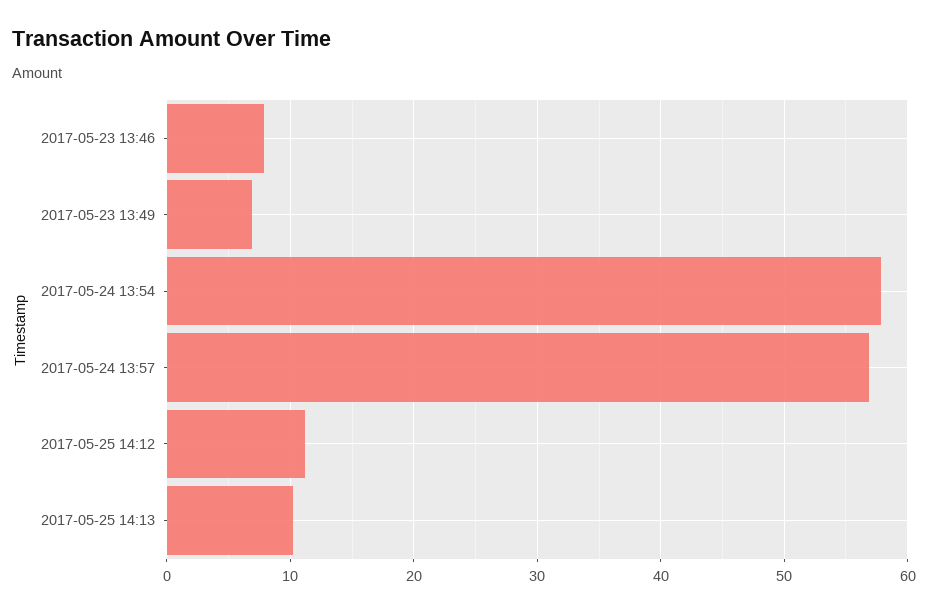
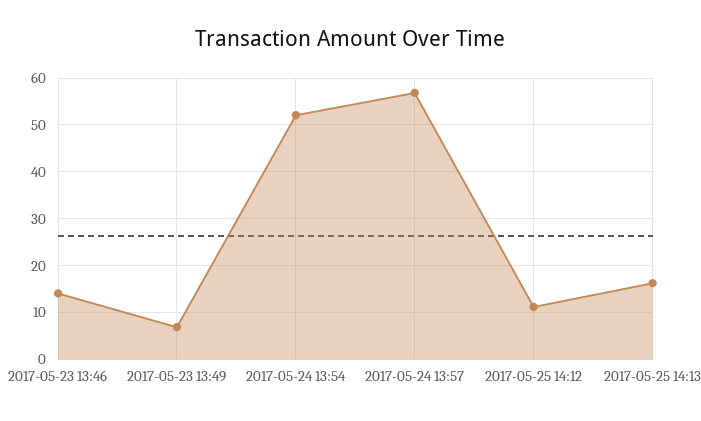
  {
-   "2017-05-23 13:46": 8,
+   "2017-05-23 13:46": 14,
    "2017-05-23 13:49": 7,
-   "2017-05-24 13:54": 58,
+   "2017-05-24 13:54": 52,
    "2017-05-24 13:57": 57,
    "2017-05-25 14:12": 11,
-   "2017-05-25 14:13": 10
+   "2017-05-25 14:13": 16
  }

